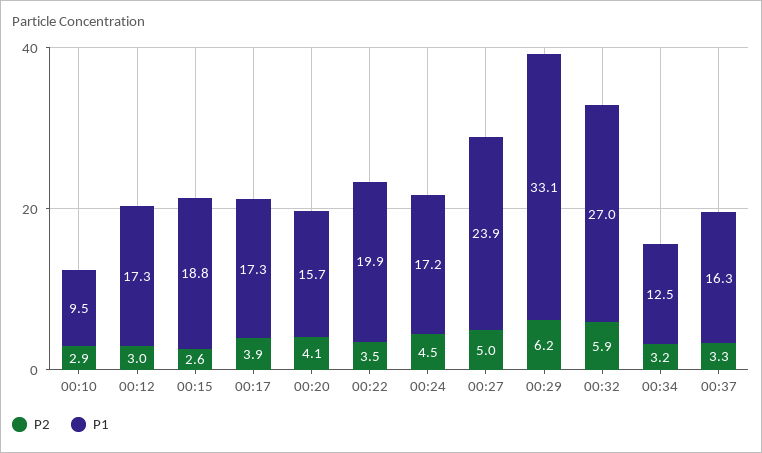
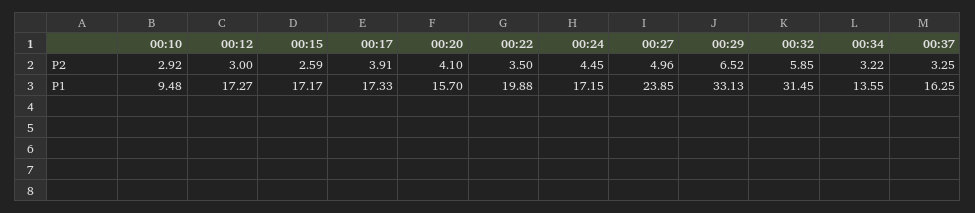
  {
    "P2": {
      "00:10": 2.92,
      "00:12": 3,
      "00:15": 2.59,
      "00:17": 3.91,
      "00:20": 4.1,
      "00:22": 3.5,
      "00:24": 4.45,
      "00:27": 4.96,
-     "00:29": 6.2,
+     "00:29": 6.52,
      "00:32": 5.85,
      "00:34": 3.22,
      "00:37": 3.25
    },
    "P1": {
      "00:10": 9.48,
      "00:12": 17.27,
-     "00:15": 18.8,
+     "00:15": 17.17,
      "00:17": 17.33,
      "00:20": 15.7,
      "00:22": 19.88,
      "00:24": 17.15,
      "00:27": 23.85,
      "00:29": 33.13,
-     "00:32": 27,
+     "00:32": 31.45,
-     "00:34": 12.5,
+     "00:34": 13.55,
      "00:37": 16.25
    }
  }

